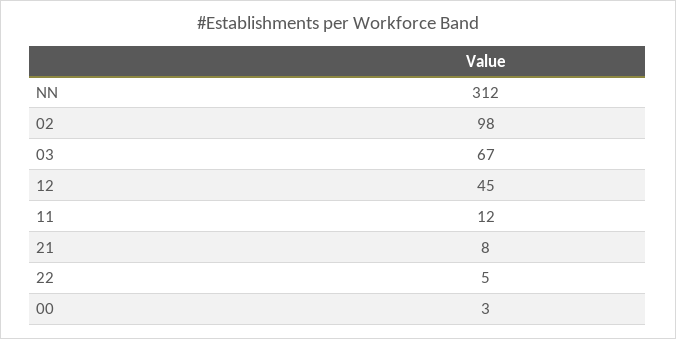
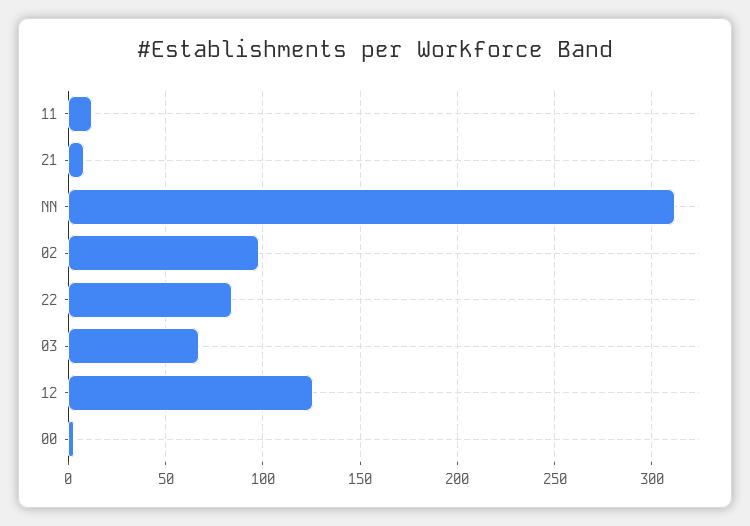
  {
    "NN": 312,
    "02": 98,
    "03": 67,
-   "12": 45,
+   "12": 125,
    "11": 12,
    "21": 8,
-   "22": 5,
+   "22": 85,
    "00": 3
  }

